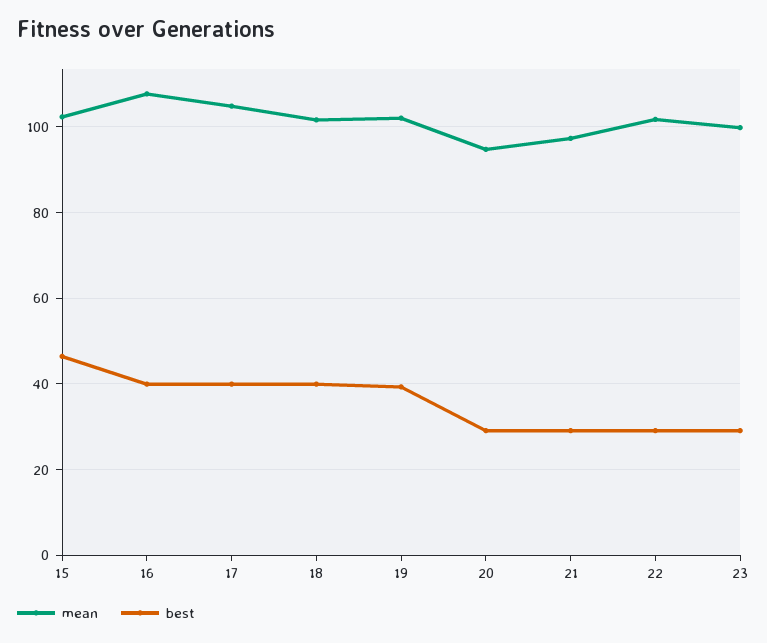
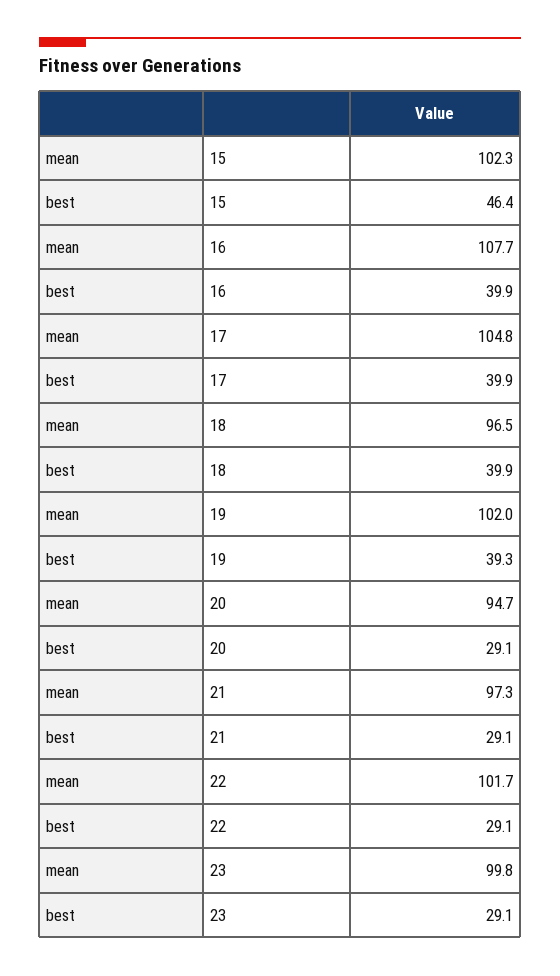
  {
    "mean": {
      "15": 102.3,
      "16": 107.7,
      "17": 104.8,
-     "18": 102,
+     "18": 96.5,
      "19": 102,
      "20": 94.7,
      "21": 97.3,
      "22": 101.7,
      "23": 99.8
    },
    "best": {
      "15": 46.4,
      "16": 39.9,
      "17": 39.9,
      "18": 39.9,
      "19": 39.3,
      "20": 29.1,
      "21": 29.1,
      "22": 29.1,
      "23": 29.1
    }
  }

